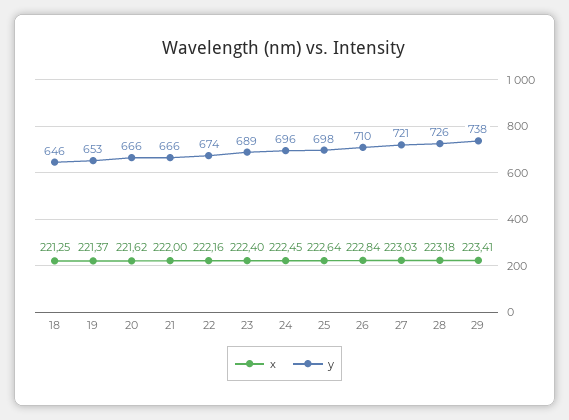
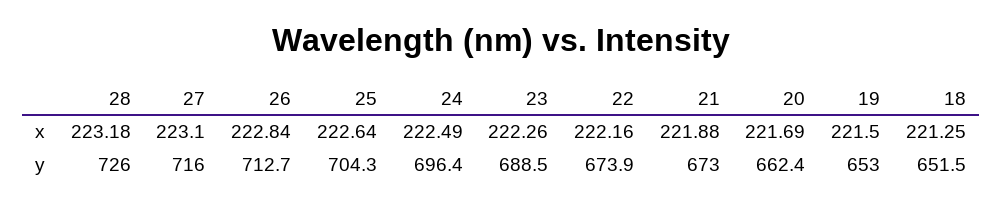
  {
    "x": {
      "18": 221.25,
-     "19": 221.37,
+     "19": 221.5,
-     "20": 221.62,
+     "20": 221.69,
-     "21": 222,
+     "21": 221.88,
      "22": 222.16,
-     "23": 222.4,
+     "23": 222.26,
-     "24": 222.45,
+     "24": 222.49,
      "25": 222.64,
      "26": 222.84,
-     "27": 223.03,
+     "27": 223.1,
-     "28": 223.18,
+     "28": 223.18
-     "29": 223.41
    },
    "y": {
-     "18": 646,
+     "18": 651.5,
      "19": 653,
-     "20": 666,
+     "20": 662.4,
-     "21": 666,
+     "21": 673,
      "22": 673.9,
      "23": 688.5,
      "24": 696.4,
-     "25": 698,
+     "25": 704.3,
-     "26": 710,
+     "26": 712.7,
-     "27": 721,
+     "27": 716,
-     "28": 726,
+     "28": 726
-     "29": 738
    }
  }

